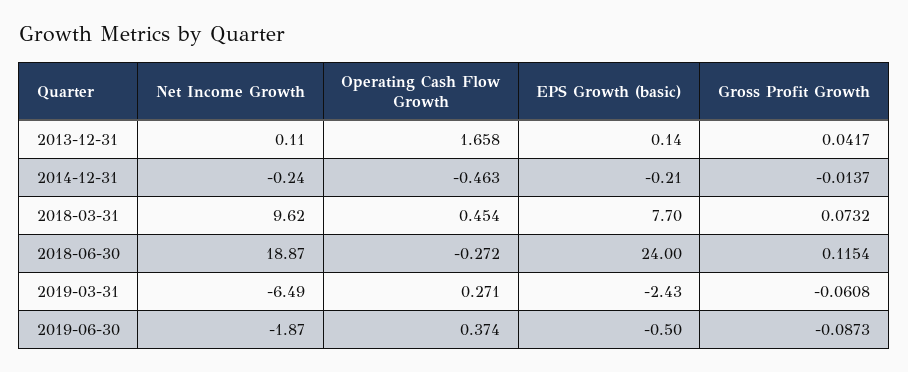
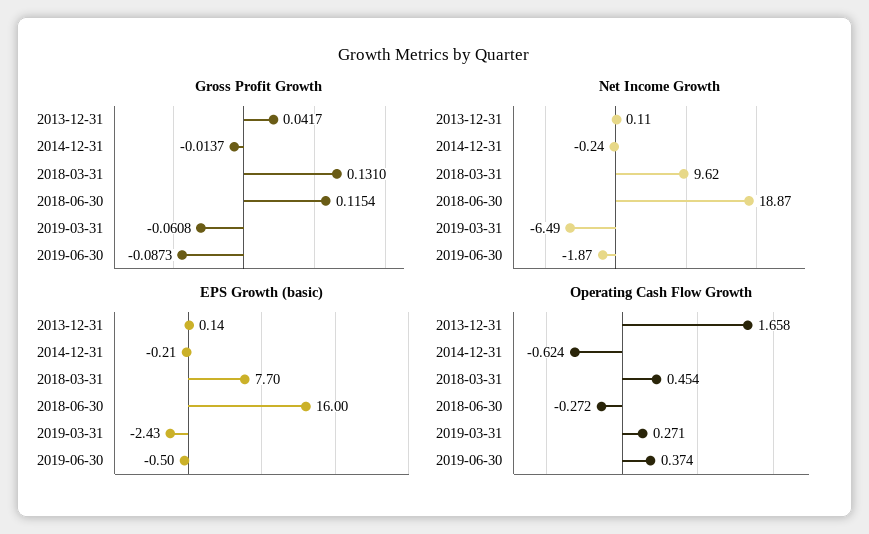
  {
    "Net Income Growth": {
      "2013-12-31": 0.11,
      "2014-12-31": -0.24,
      "2018-03-31": 9.62,
      "2018-06-30": 18.87,
      "2019-03-31": -6.49,
      "2019-06-30": -1.87
    },
    "Operating Cash Flow Growth": {
      "2013-12-31": 1.658,
-     "2014-12-31": -0.463,
+     "2014-12-31": -0.624,
      "2018-03-31": 0.454,
      "2018-06-30": -0.272,
      "2019-03-31": 0.271,
      "2019-06-30": 0.374
    },
    "EPS Growth (basic)": {
      "2013-12-31": 0.14,
      "2014-12-31": -0.21,
      "2018-03-31": 7.7,
-     "2018-06-30": 24,
+     "2018-06-30": 16,
      "2019-03-31": -2.43,
      "2019-06-30": -0.5
    },
    "Gross Profit Growth": {
      "2013-12-31": 0.0417,
      "2014-12-31": -0.0137,
-     "2018-03-31": 0.0732,
+     "2018-03-31": 0.131,
      "2018-06-30": 0.1154,
      "2019-03-31": -0.0608,
      "2019-06-30": -0.0873
    }
  }

